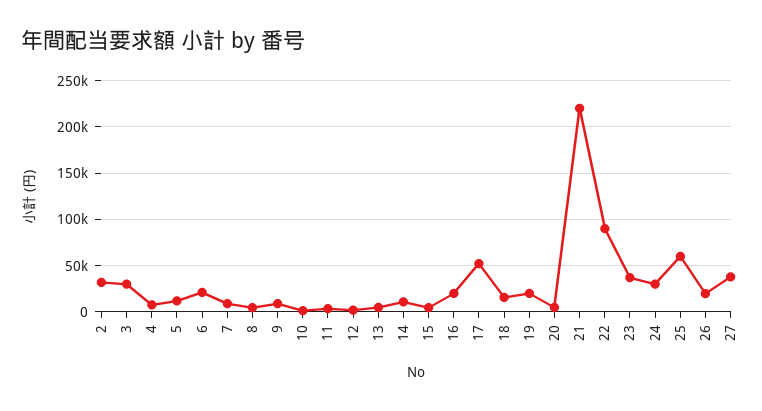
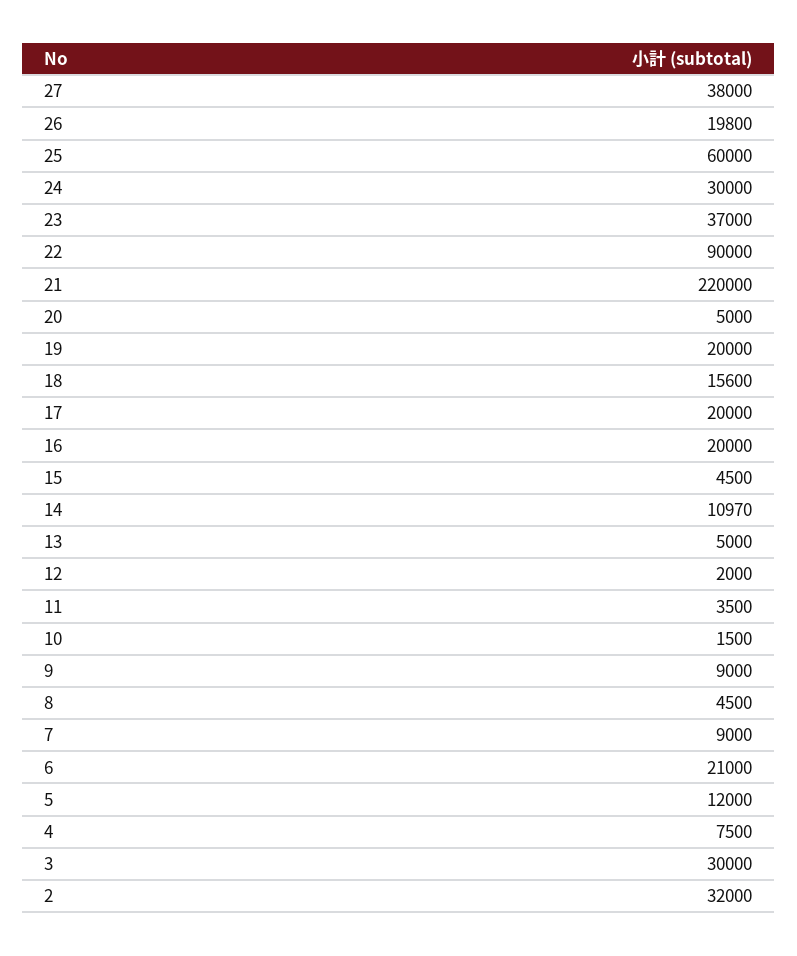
  {
    "2": 32000,
    "3": 30000,
    "4": 7500,
    "5": 12000,
    "6": 21000,
    "7": 9000,
    "8": 4500,
    "9": 9000,
    "10": 1500,
    "11": 3500,
    "12": 2000,
    "13": 5000,
    "14": 10970,
    "15": 4500,
    "16": 20000,
-   "17": 50000,
+   "17": 20000,
    "18": 15600,
    "19": 20000,
    "20": 5000,
    "21": 220000,
    "22": 90000,
    "23": 37000,
    "24": 30000,
    "25": 60000,
    "26": 19800,
    "27": 38000
  }

